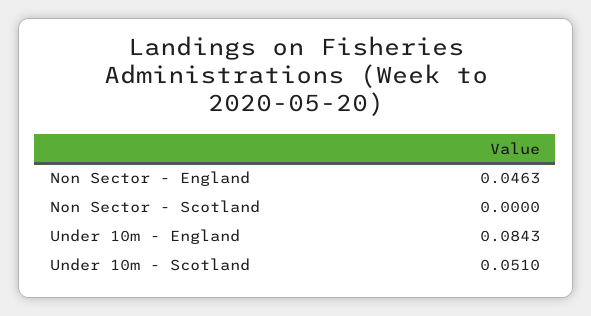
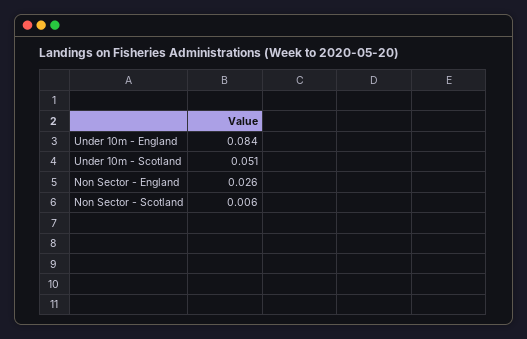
  {
-   "Non Sector - England": 0.0463,
+   "Non Sector - England": 0.026,
-   "Non Sector - Scotland": 0,
+   "Non Sector - Scotland": 0.006,
    "Under 10m - England": 0.0843,
    "Under 10m - Scotland": 0.051
  }

